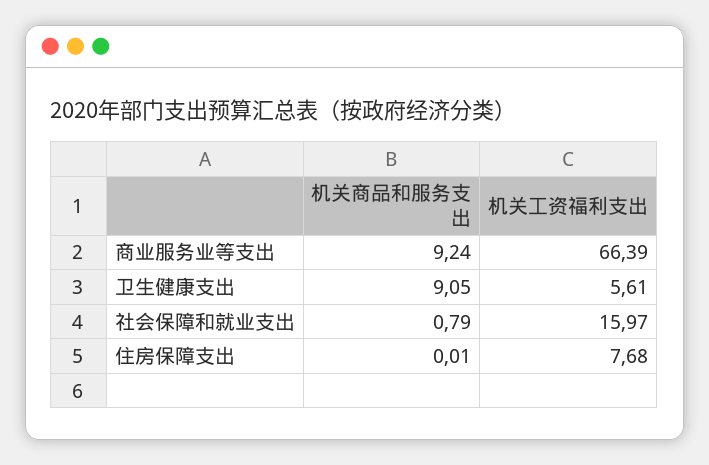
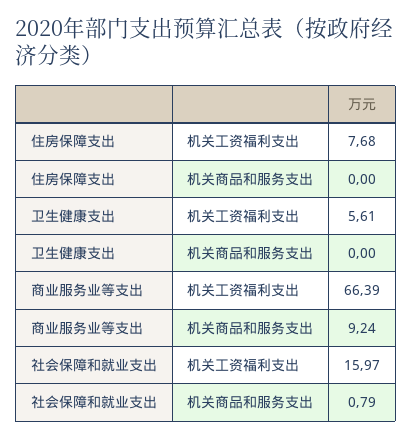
  {
    "机关商品和服务支出": {
      "商业服务业等支出": 9.24,
-     "卫生健康支出": 9.05,
+     "卫生健康支出": 0,
      "社会保障和就业支出": 0.79,
-     "住房保障支出": 0.01
+     "住房保障支出": 0
    },
    "机关工资福利支出": {
      "商业服务业等支出": 66.39,
      "卫生健康支出": 5.61,
      "社会保障和就业支出": 15.97,
      "住房保障支出": 7.68
    }
  }

